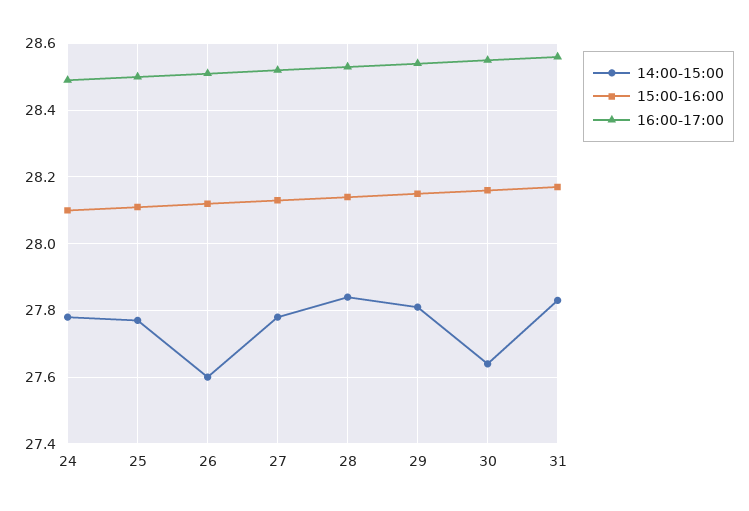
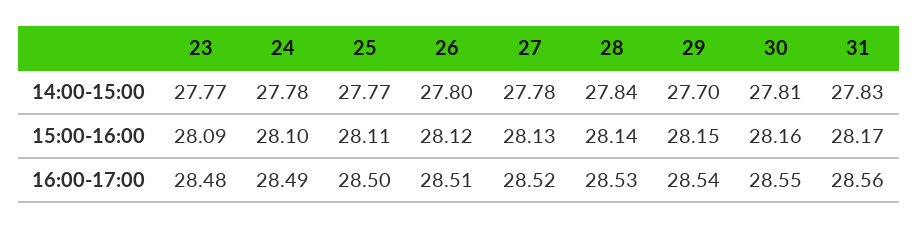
  {
    "14:00-15:00": {
      "24": 27.78,
      "25": 27.77,
-     "26": 27.6,
+     "26": 27.8,
      "27": 27.78,
      "28": 27.84,
-     "29": 27.8,
+     "29": 27.7,
-     "30": 27.65,
+     "30": 27.81,
-     "31": 27.83
+     "31": 27.83,
+     "23": 27.77
    },
    "15:00-16:00": {
      "24": 28.1,
      "25": 28.11,
      "26": 28.12,
      "27": 28.13,
      "28": 28.14,
      "29": 28.15,
      "30": 28.16,
-     "31": 28.17
+     "31": 28.17,
+     "23": 28.09
    },
    "16:00-17:00": {
      "24": 28.49,
      "25": 28.5,
      "26": 28.51,
      "27": 28.52,
      "28": 28.53,
      "29": 28.54,
      "30": 28.55,
-     "31": 28.56
+     "31": 28.56,
+     "23": 28.48
    }
  }

